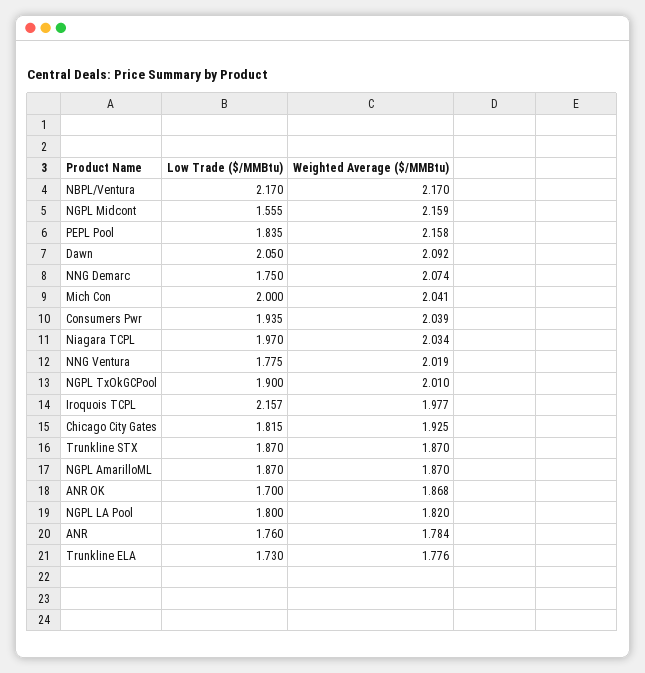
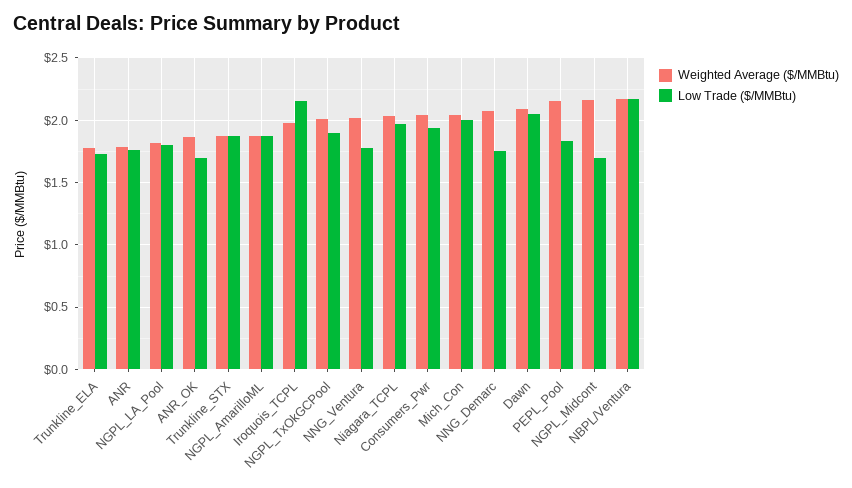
  {
    "Low Trade ($/MMBtu)": {
      "NBPL/Ventura": 2.17,
-     "NGPL Midcont": 1.555,
+     "NGPL Midcont": 1.7,
      "PEPL Pool": 1.835,
      "Dawn": 2.05,
      "NNG Demarc": 1.75,
      "Mich Con": 2,
      "Consumers Pwr": 1.935,
      "Niagara TCPL": 1.97,
      "NNG Ventura": 1.775,
      "NGPL TxOkGCPool": 1.9,
      "Iroquois TCPL": 2.157,
-     "Chicago City Gates": 1.815,
      "Trunkline STX": 1.87,
      "NGPL AmarilloML": 1.87,
      "ANR OK": 1.7,
      "NGPL LA Pool": 1.8,
      "ANR": 1.76,
      "Trunkline ELA": 1.73
    },
    "Weighted Average ($/MMBtu)": {
      "NBPL/Ventura": 2.17,
      "NGPL Midcont": 2.159,
      "PEPL Pool": 2.158,
      "Dawn": 2.092,
      "NNG Demarc": 2.074,
      "Mich Con": 2.041,
      "Consumers Pwr": 2.039,
      "Niagara TCPL": 2.034,
      "NNG Ventura": 2.019,
      "NGPL TxOkGCPool": 2.01,
      "Iroquois TCPL": 1.977,
-     "Chicago City Gates": 1.925,
      "Trunkline STX": 1.87,
      "NGPL AmarilloML": 1.87,
      "ANR OK": 1.868,
      "NGPL LA Pool": 1.82,
      "ANR": 1.784,
      "Trunkline ELA": 1.776
    }
  }

